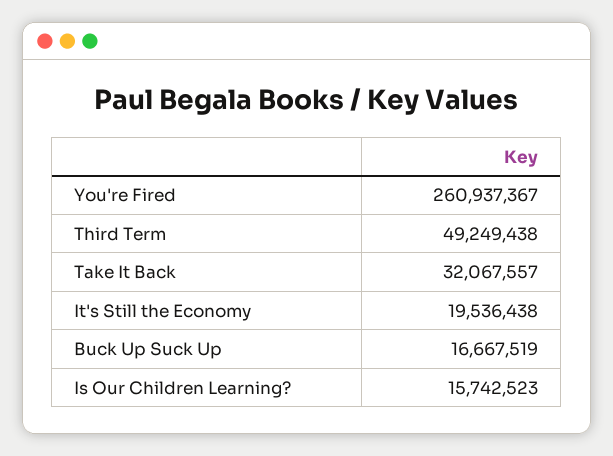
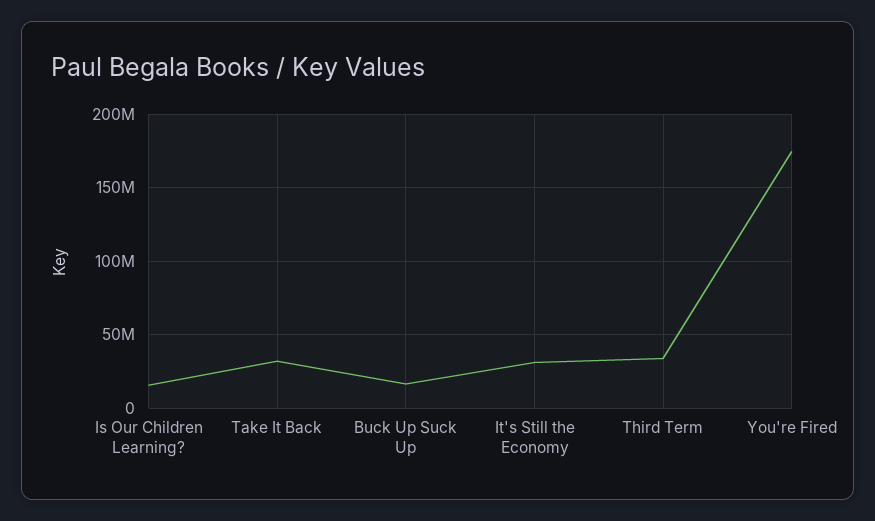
  {
-   "You're Fired": 260937367,
+   "You're Fired": 175000000,
-   "Third Term": 49249438,
+   "Third Term": 35000000,
    "Take It Back": 32067557,
-   "It's Still the Economy": 19536438,
+   "It's Still the Economy": 30000000,
    "Buck Up Suck Up": 16667519,
    "Is Our Children Learning?": 15742523
  }

